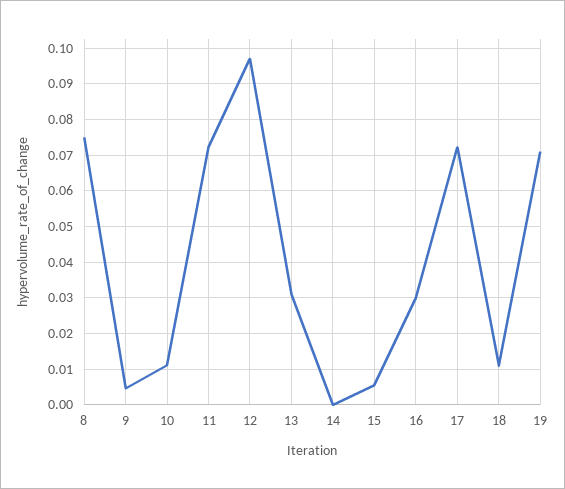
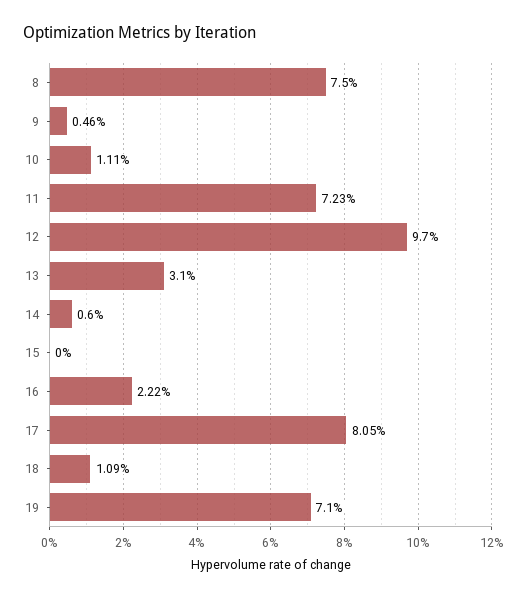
  {
    "8": 0.075,
    "9": 0.0046,
    "10": 0.0111,
    "11": 0.0723,
    "12": 0.097,
    "13": 0.031,
-   "14": 0,
+   "14": 0.006,
-   "15": 0.006,
+   "15": 0,
-   "16": 0.03,
+   "16": 0.0222,
-   "17": 0.072,
+   "17": 0.0805,
    "18": 0.0109,
    "19": 0.071
  }

